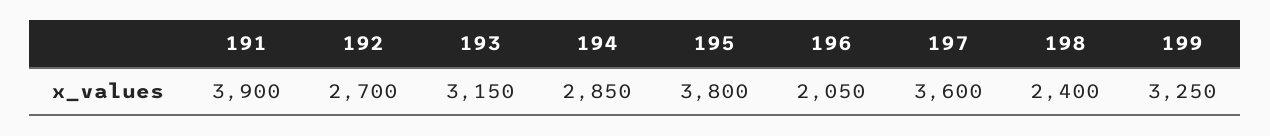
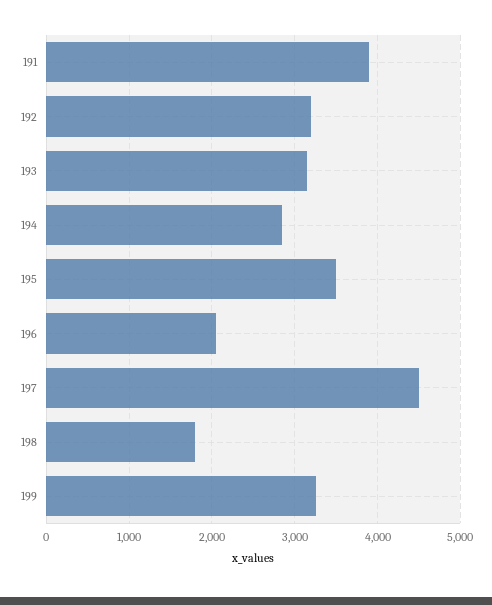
  {
    "191": 3900,
-   "192": 2700,
+   "192": 3200,
    "193": 3150,
    "194": 2850,
-   "195": 3800,
+   "195": 3500,
    "196": 2050,
-   "197": 3600,
+   "197": 4500,
-   "198": 2400,
+   "198": 1800,
    "199": 3250
  }

